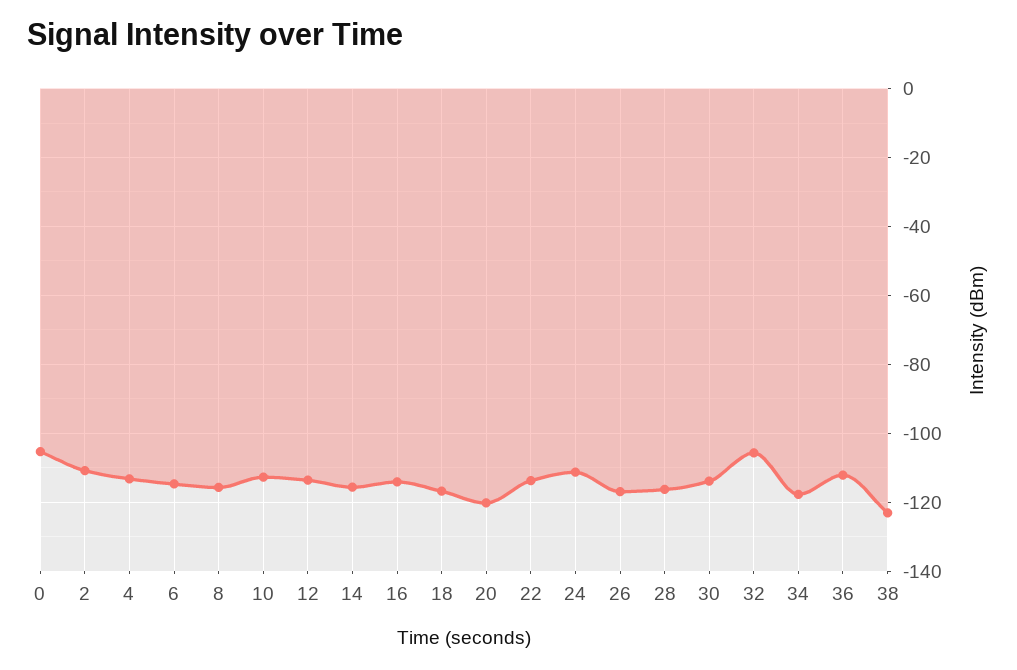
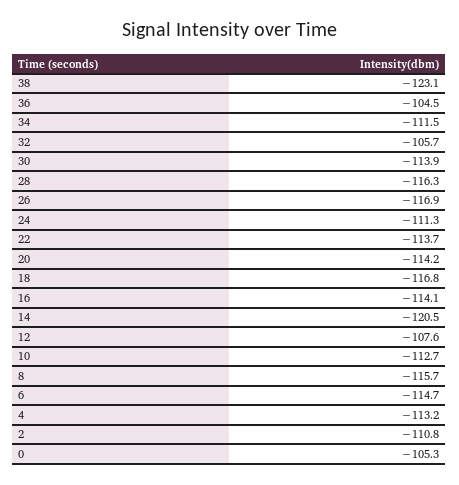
  {
    "0": -105.3,
    "2": -110.8,
    "4": -113.2,
    "6": -114.7,
    "8": -115.7,
    "10": -112.7,
-   "12": -114,
+   "12": -107.6,
-   "14": -116,
+   "14": -120.5,
    "16": -114.1,
    "18": -116.8,
-   "20": -120,
+   "20": -114.2,
    "22": -113.7,
    "24": -111.3,
    "26": -116.9,
    "28": -116.3,
    "30": -113.9,
    "32": -105.7,
-   "34": -118,
+   "34": -111.5,
-   "36": -112,
+   "36": -104.5,
    "38": -123.1
  }

